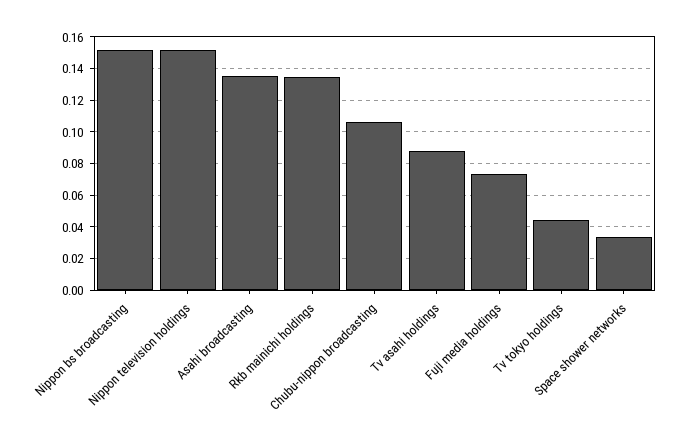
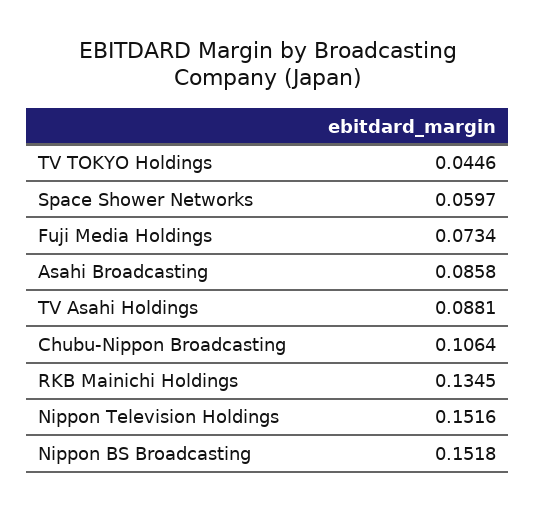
  {
    "Nippon bs broadcasting": 0.1518,
    "Nippon television holdings": 0.1516,
-   "Asahi broadcasting": 0.135,
+   "Asahi broadcasting": 0.0858,
    "Rkb mainichi holdings": 0.1345,
    "Chubu-nippon broadcasting": 0.1064,
    "Tv asahi holdings": 0.0881,
    "Fuji media holdings": 0.0734,
    "Tv tokyo holdings": 0.0446,
-   "Space shower networks": 0.035
+   "Space shower networks": 0.0597
  }

